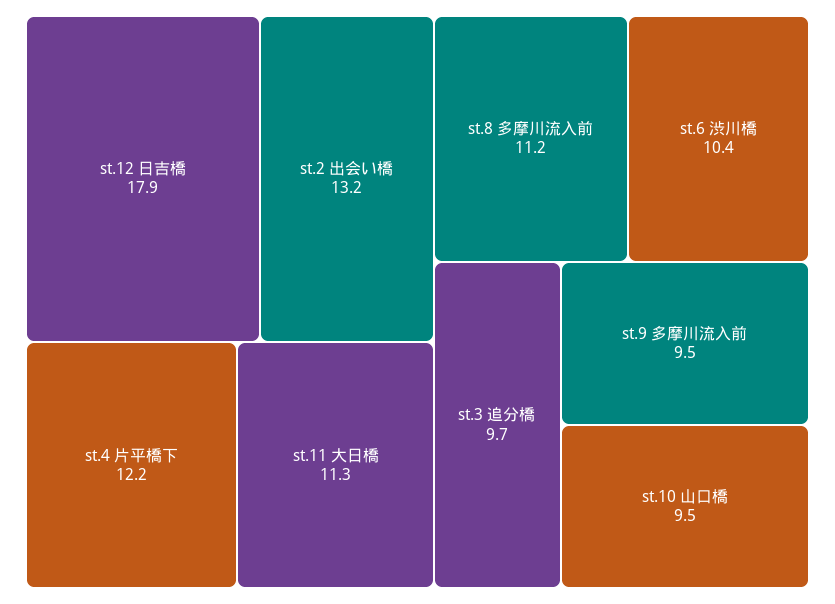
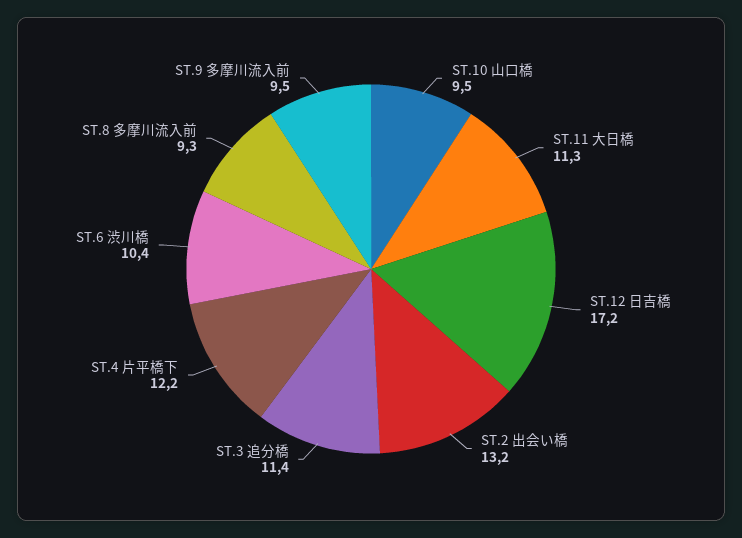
  {
-   "st.12 日吉橋": 17.9,
+   "st.12 日吉橋": 17.2,
    "st.2 出会い橋": 13.2,
    "st.4 片平橋下": 12.2,
    "st.11 大日橋": 11.3,
-   "st.8 多摩川流入前": 11.2,
+   "st.8 多摩川流入前": 9.3,
    "st.6 渋川橋": 10.4,
-   "st.3 追分橋": 9.7,
+   "st.3 追分橋": 11.4,
    "st.9 多摩川流入前": 9.5,
    "st.10 山口橋": 9.5
  }

